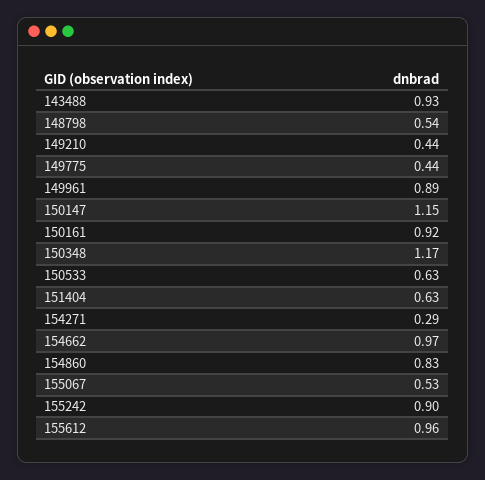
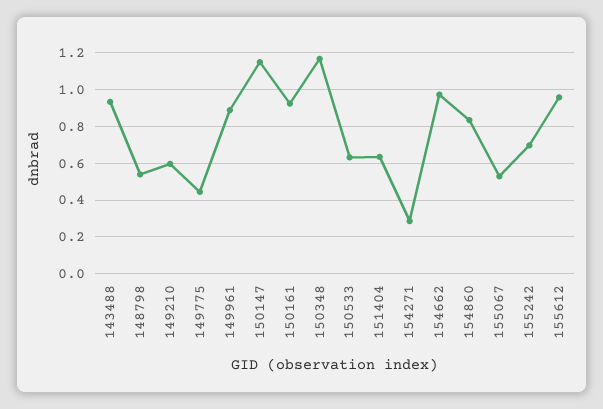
  {
    "143488": 0.93,
    "148798": 0.54,
-   "149210": 0.44,
+   "149210": 0.6,
    "149775": 0.44,
    "149961": 0.89,
    "150147": 1.15,
    "150161": 0.92,
    "150348": 1.17,
    "150533": 0.63,
    "151404": 0.63,
    "154271": 0.29,
    "154662": 0.97,
    "154860": 0.83,
    "155067": 0.53,
-   "155242": 0.9,
+   "155242": 0.7,
    "155612": 0.96
  }

